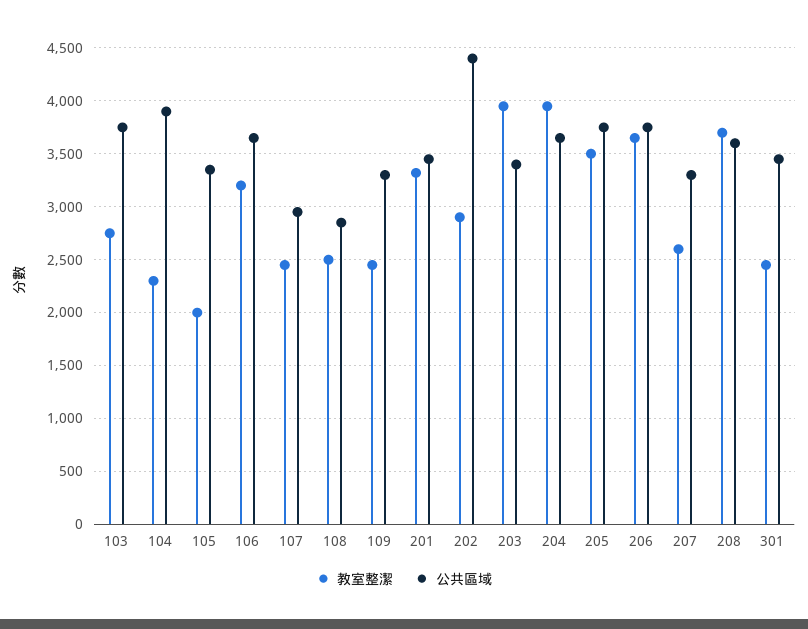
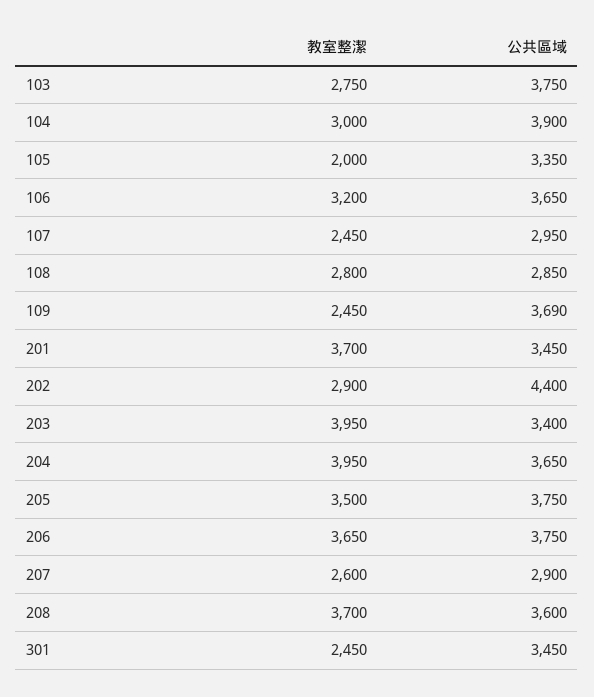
  {
    "教室整潔": {
      "103": 2750,
-     "104": 2300,
+     "104": 3000,
      "105": 2000,
      "106": 3200,
      "107": 2450,
-     "108": 2500,
+     "108": 2800,
      "109": 2450,
-     "201": 3300,
+     "201": 3700,
      "202": 2900,
      "203": 3950,
      "204": 3950,
      "205": 3500,
      "206": 3650,
      "207": 2600,
      "208": 3700,
      "301": 2450
    },
    "公共區域": {
      "103": 3750,
      "104": 3900,
      "105": 3350,
      "106": 3650,
      "107": 2950,
      "108": 2850,
-     "109": 3300,
+     "109": 3690,
      "201": 3450,
      "202": 4400,
      "203": 3400,
      "204": 3650,
      "205": 3750,
      "206": 3750,
-     "207": 3300,
+     "207": 2900,
      "208": 3600,
      "301": 3450
    }
  }

